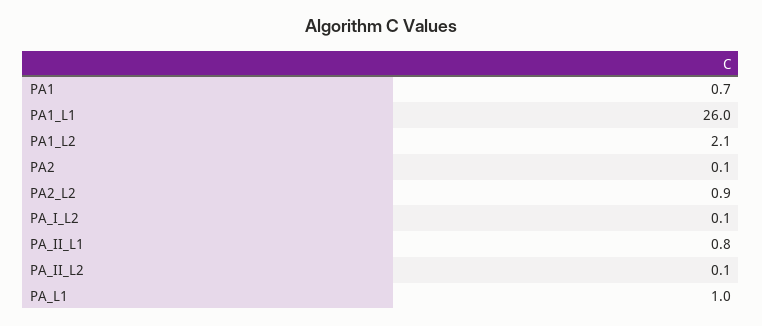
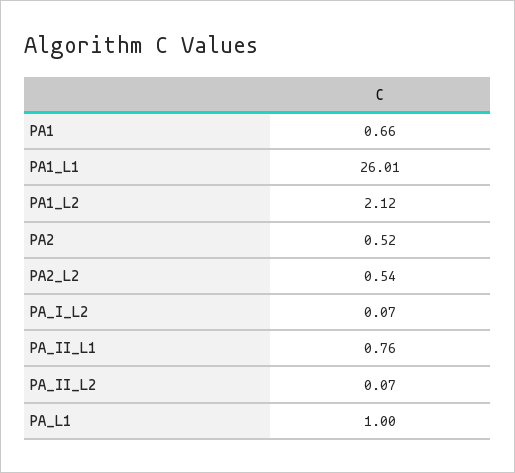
  {
    "PA1": 0.66,
    "PA1_L1": 26.01,
    "PA1_L2": 2.12,
-   "PA2": 0.1,
+   "PA2": 0.52,
-   "PA2_L2": 0.9,
+   "PA2_L2": 0.54,
    "PA_I_L2": 0.07,
    "PA_II_L1": 0.76,
    "PA_II_L2": 0.07,
    "PA_L1": 1
  }

